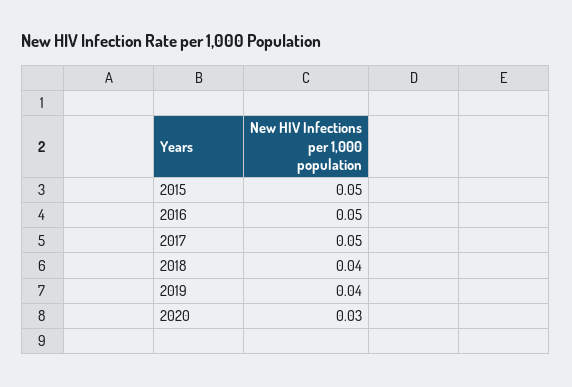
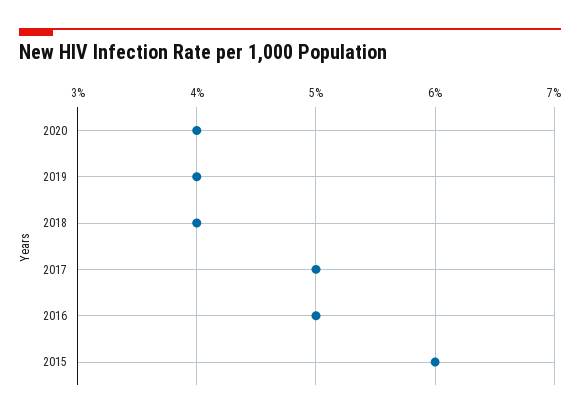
  {
-   "2015": 0.05,
+   "2015": 0.06,
    "2016": 0.05,
    "2017": 0.05,
    "2018": 0.04,
    "2019": 0.04,
-   "2020": 0.03
+   "2020": 0.04
  }

